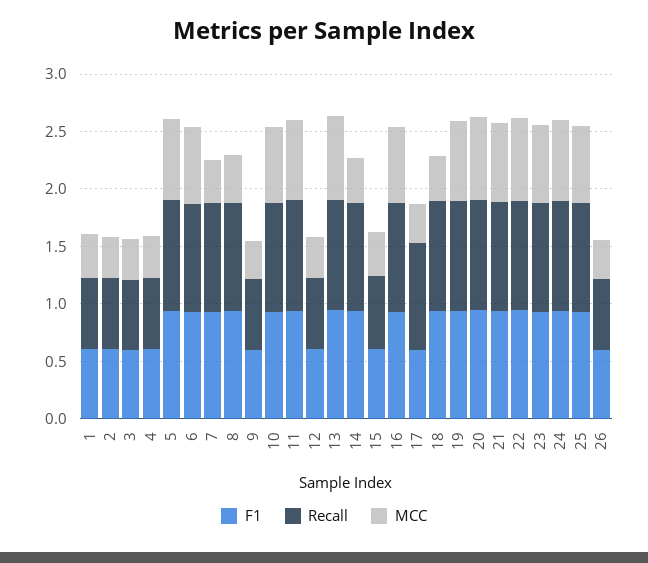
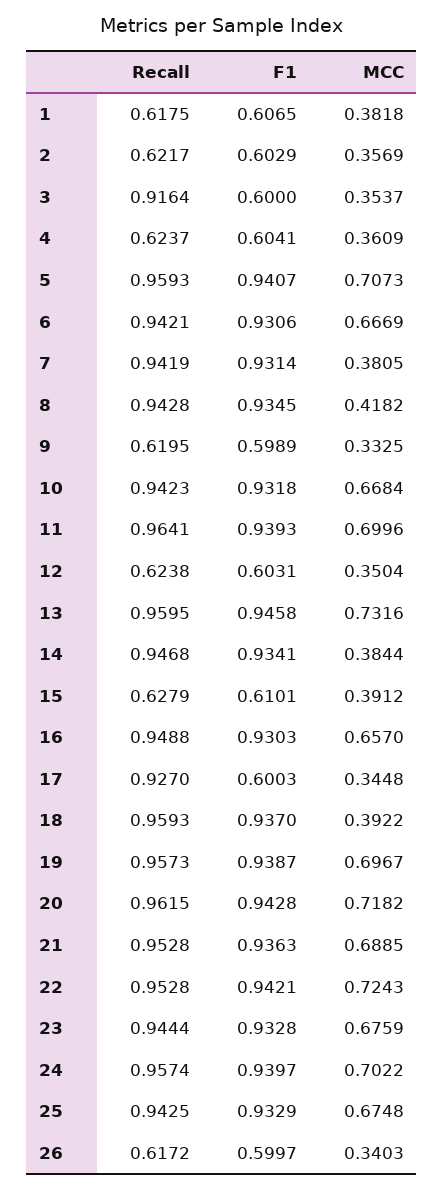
  {
    "F1": {
      "1": 0.6065,
      "2": 0.6029,
      "3": 0.6,
      "4": 0.6041,
      "5": 0.9407,
      "6": 0.9306,
      "7": 0.9314,
      "8": 0.9345,
      "9": 0.5989,
      "10": 0.9318,
      "11": 0.9393,
      "12": 0.6031,
      "13": 0.9458,
      "14": 0.9341,
      "15": 0.6101,
      "16": 0.9303,
      "17": 0.6003,
      "18": 0.937,
      "19": 0.9387,
      "20": 0.9428,
      "21": 0.9363,
      "22": 0.9421,
      "23": 0.9328,
      "24": 0.9397,
      "25": 0.9329,
      "26": 0.5997
    },
    "Recall": {
      "1": 0.6175,
      "2": 0.6217,
-     "3": 0.6,
+     "3": 0.9164,
      "4": 0.6237,
      "5": 0.9593,
      "6": 0.9421,
      "7": 0.9419,
      "8": 0.9428,
      "9": 0.6195,
      "10": 0.9423,
      "11": 0.9641,
      "12": 0.6238,
      "13": 0.9595,
      "14": 0.9468,
      "15": 0.6279,
      "16": 0.9488,
      "17": 0.927,
      "18": 0.9593,
      "19": 0.9573,
      "20": 0.9615,
      "21": 0.9528,
      "22": 0.9528,
      "23": 0.9444,
      "24": 0.9574,
      "25": 0.9425,
      "26": 0.6172
    },
    "MCC": {
      "1": 0.3818,
      "2": 0.3569,
      "3": 0.3537,
      "4": 0.3609,
      "5": 0.7073,
      "6": 0.6669,
      "7": 0.3805,
      "8": 0.4182,
      "9": 0.3325,
      "10": 0.6684,
      "11": 0.6996,
      "12": 0.3504,
      "13": 0.7316,
      "14": 0.3844,
      "15": 0.3912,
      "16": 0.657,
      "17": 0.3448,
      "18": 0.3922,
      "19": 0.6967,
      "20": 0.7182,
      "21": 0.6885,
      "22": 0.7243,
      "23": 0.6759,
      "24": 0.7022,
      "25": 0.6748,
      "26": 0.3403
    }
  }

